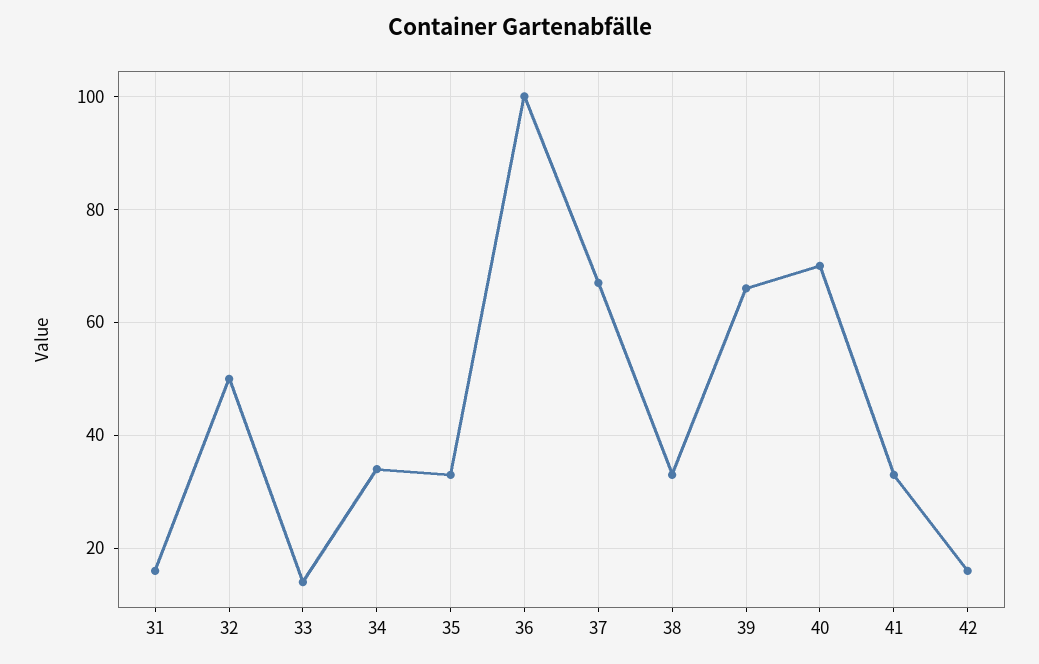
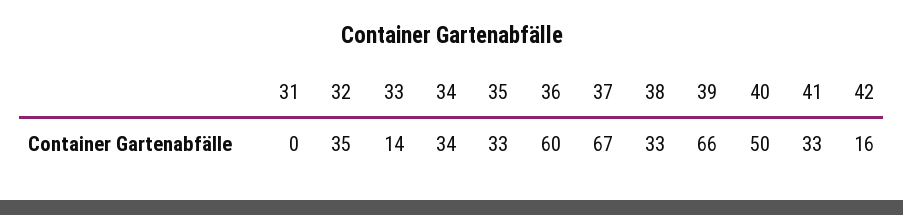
  {
-   "31": 15,
+   "31": 0,
-   "32": 50,
+   "32": 35,
    "33": 14,
    "34": 34,
    "35": 33,
-   "36": 100,
+   "36": 60,
    "37": 67,
    "38": 33,
    "39": 66,
-   "40": 70,
+   "40": 50,
    "41": 33,
    "42": 16
  }

